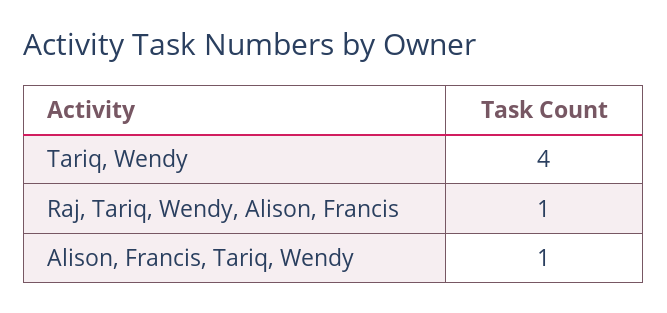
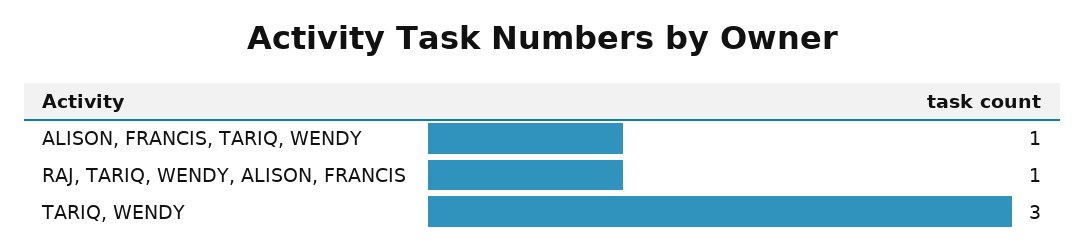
  {
-   "Tariq, Wendy": 4,
+   "Tariq, Wendy": 3,
    "Raj, Tariq, Wendy, Alison, Francis": 1,
    "Alison, Francis, Tariq, Wendy": 1
  }

